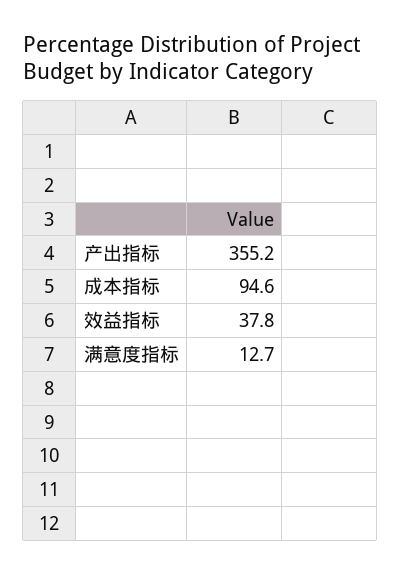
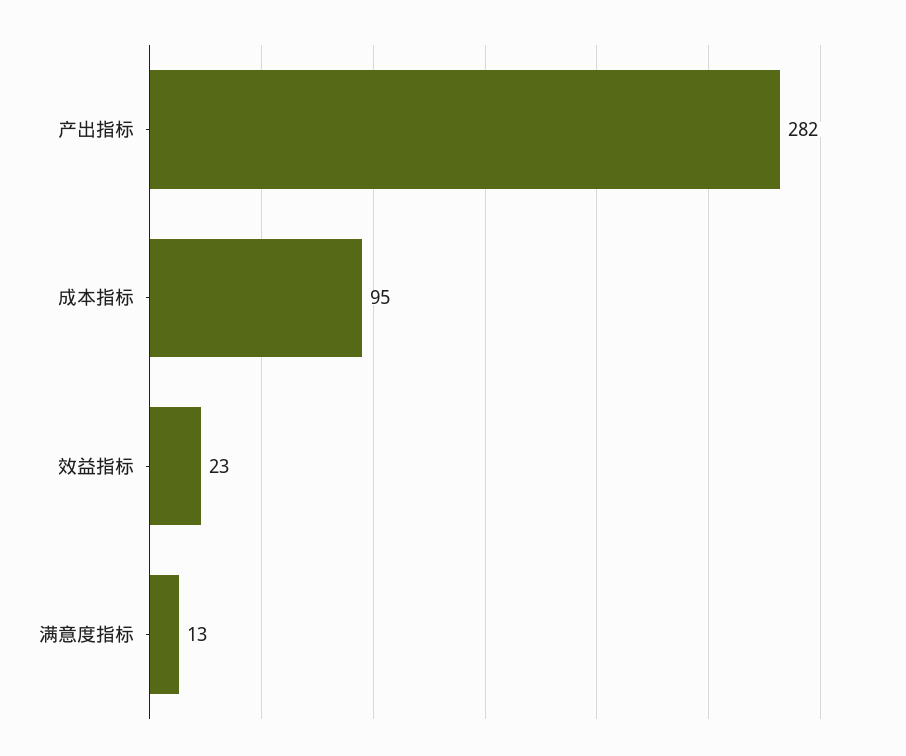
  {
-   "产出指标": 355.2,
+   "产出指标": 282,
    "成本指标": 94.6,
-   "效益指标": 37.8,
+   "效益指标": 23,
    "满意度指标": 12.7
  }

